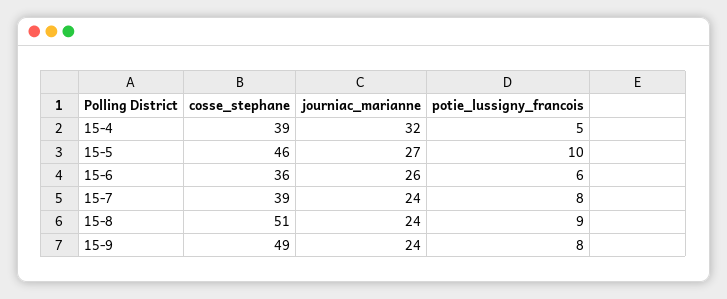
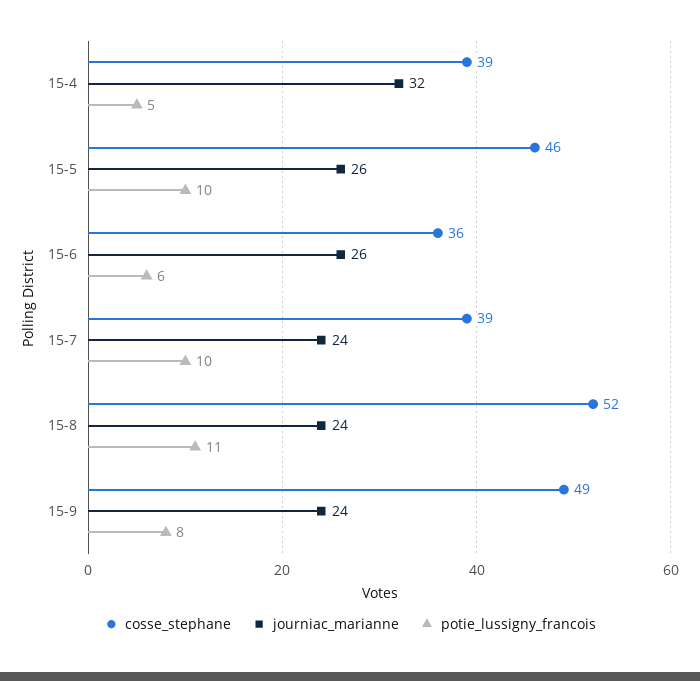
  {
    "cosse_stephane": {
      "15-4": 39,
      "15-5": 46,
      "15-6": 36,
      "15-7": 39,
-     "15-8": 51,
+     "15-8": 52,
      "15-9": 49
    },
    "journiac_marianne": {
      "15-4": 32,
-     "15-5": 27,
+     "15-5": 26,
      "15-6": 26,
      "15-7": 24,
      "15-8": 24,
      "15-9": 24
    },
    "potie_lussigny_francois": {
      "15-4": 5,
      "15-5": 10,
      "15-6": 6,
-     "15-7": 8,
+     "15-7": 10,
-     "15-8": 9,
+     "15-8": 11,
      "15-9": 8
    }
  }

